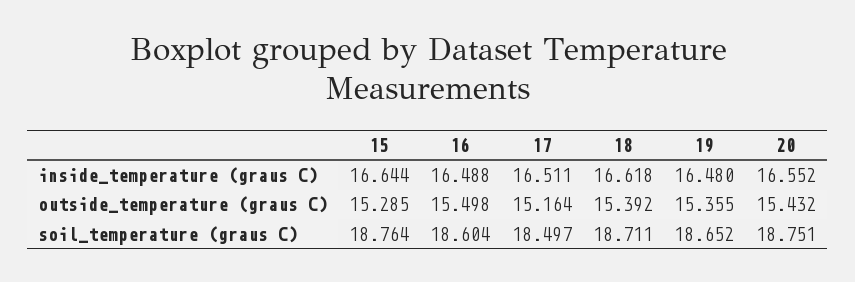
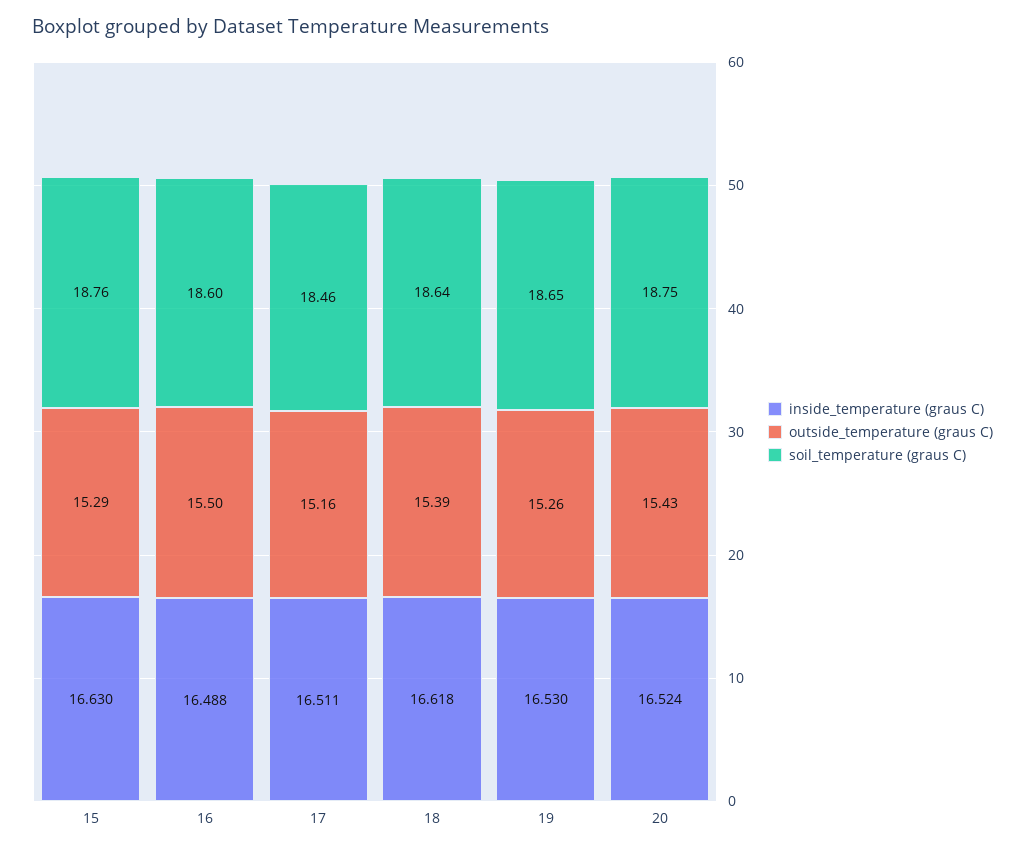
  {
    "inside_temperature (graus C)": {
-     "15": 16.644,
+     "15": 16.63,
      "16": 16.488,
      "17": 16.511,
      "18": 16.618,
-     "19": 16.48,
+     "19": 16.53,
-     "20": 16.552
+     "20": 16.524
    },
    "outside_temperature (graus C)": {
      "15": 15.285,
      "16": 15.498,
      "17": 15.164,
      "18": 15.392,
-     "19": 15.355,
+     "19": 15.26,
      "20": 15.432
    },
    "soil_temperature (graus C)": {
      "15": 18.764,
      "16": 18.604,
-     "17": 18.497,
+     "17": 18.46,
-     "18": 18.711,
+     "18": 18.64,
      "19": 18.652,
      "20": 18.751
    }
  }

